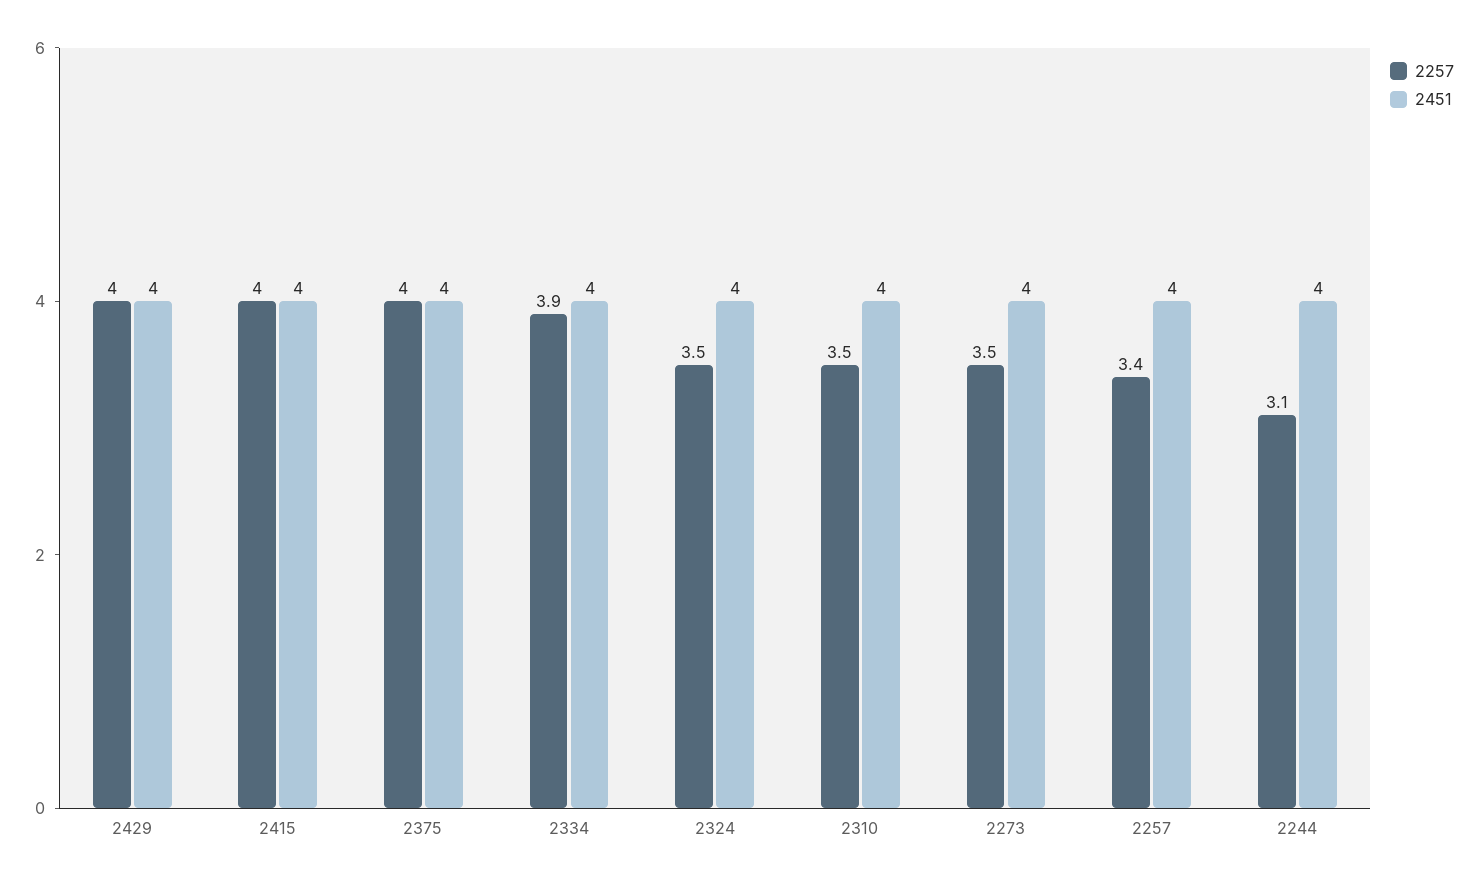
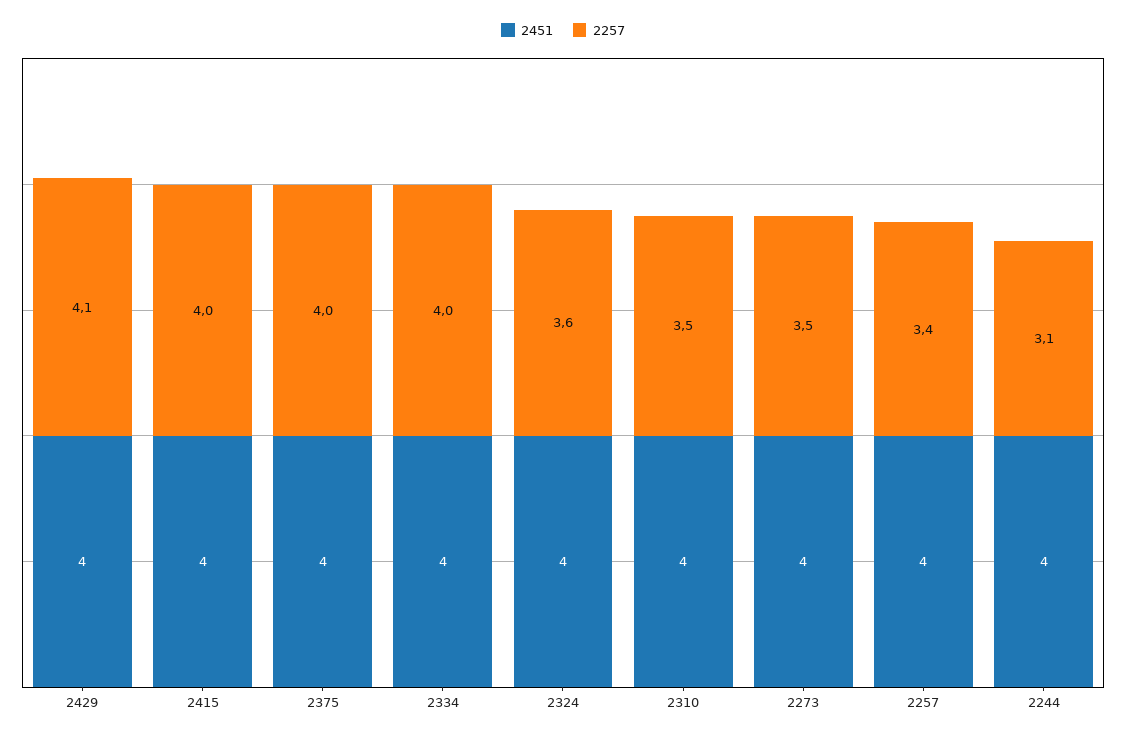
  {
    "2257": {
-     "2429": 4,
+     "2429": 4.1,
      "2415": 4,
      "2375": 4,
-     "2334": 3.9,
+     "2334": 4,
-     "2324": 3.5,
+     "2324": 3.6,
      "2310": 3.5,
      "2273": 3.5,
      "2257": 3.4,
      "2244": 3.1
    },
    "2451": {
      "2429": 4,
      "2415": 4,
      "2375": 4,
      "2334": 4,
      "2324": 4,
      "2310": 4,
      "2273": 4,
      "2257": 4,
      "2244": 4
    }
  }

